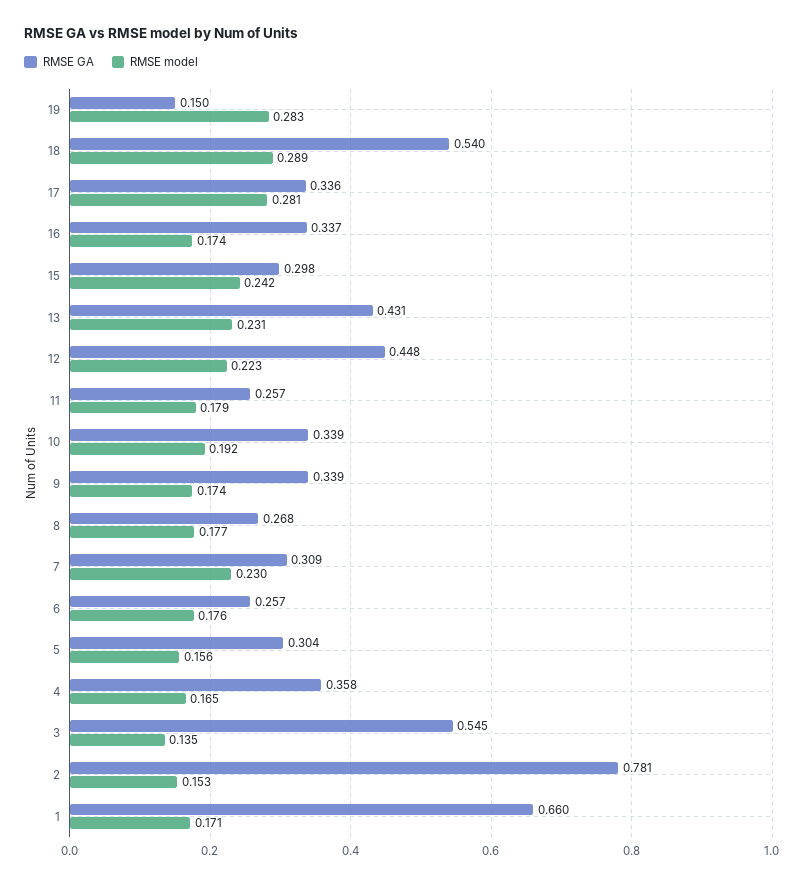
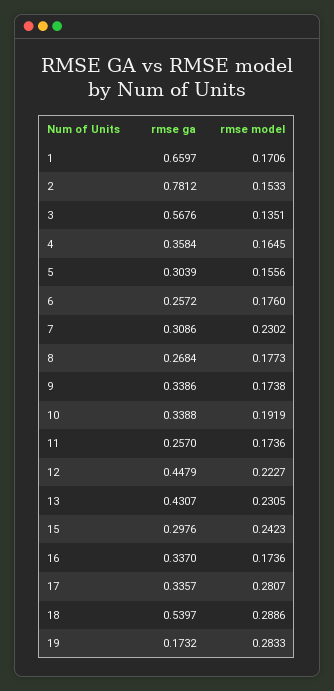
  {
    "RMSE GA": {
-     "19": 0.15,
+     "19": 0.1732,
      "18": 0.5397,
      "17": 0.3357,
      "16": 0.337,
      "15": 0.2976,
      "13": 0.4307,
      "12": 0.4479,
      "11": 0.257,
      "10": 0.3388,
      "9": 0.3386,
      "8": 0.2684,
      "7": 0.3086,
      "6": 0.2572,
      "5": 0.3039,
      "4": 0.3584,
-     "3": 0.545,
+     "3": 0.5676,
      "2": 0.7812,
      "1": 0.6597
    },
    "RMSE model": {
      "19": 0.2833,
      "18": 0.2886,
      "17": 0.2807,
      "16": 0.1736,
      "15": 0.2423,
      "13": 0.2305,
      "12": 0.2227,
-     "11": 0.179,
+     "11": 0.1736,
      "10": 0.1919,
      "9": 0.1738,
      "8": 0.1773,
      "7": 0.2302,
      "6": 0.176,
      "5": 0.1556,
      "4": 0.1645,
      "3": 0.1351,
      "2": 0.1533,
      "1": 0.1706
    }
  }

